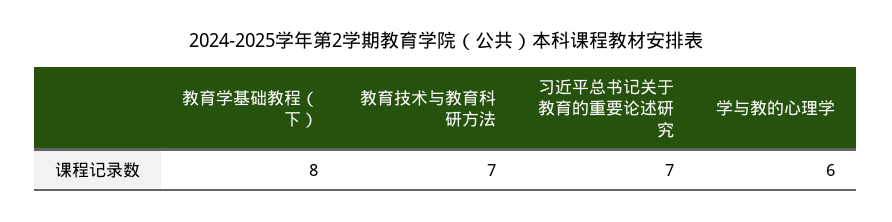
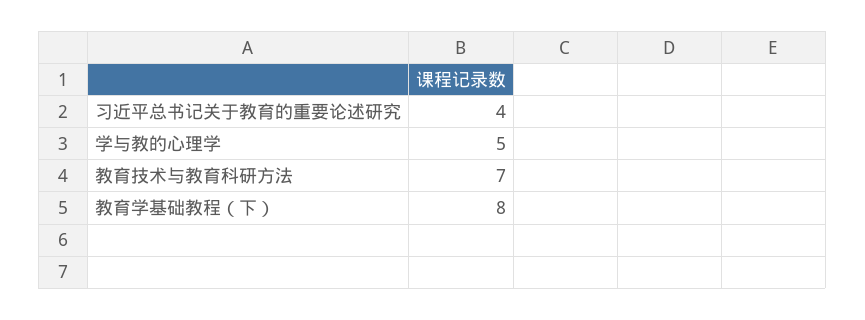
  {
    "教育学基础教程（下）": 8,
    "教育技术与教育科研方法": 7,
-   "习近平总书记关于教育的重要论述研究": 7,
+   "习近平总书记关于教育的重要论述研究": 4,
-   "学与教的心理学": 6
+   "学与教的心理学": 5
  }

